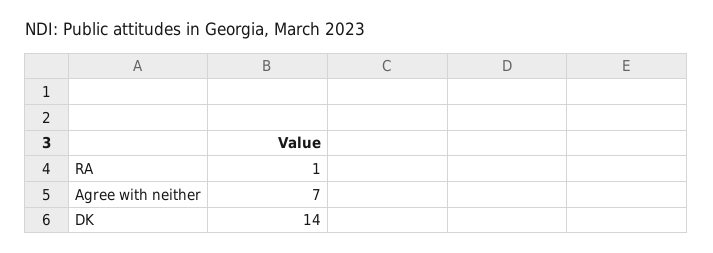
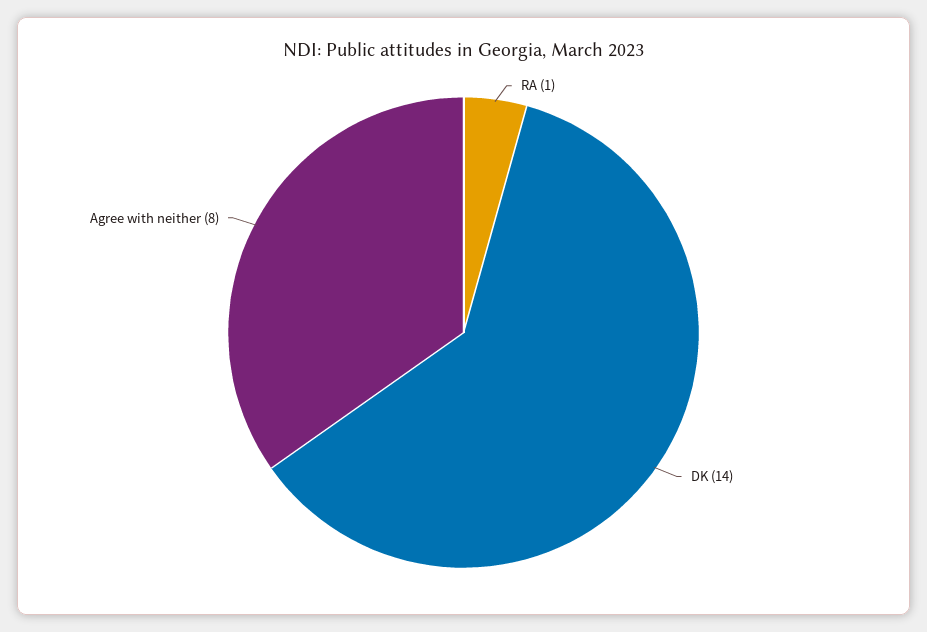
  {
    "RA": 1,
-   "Agree with neither": 7,
+   "Agree with neither": 8,
    "DK": 14
  }

